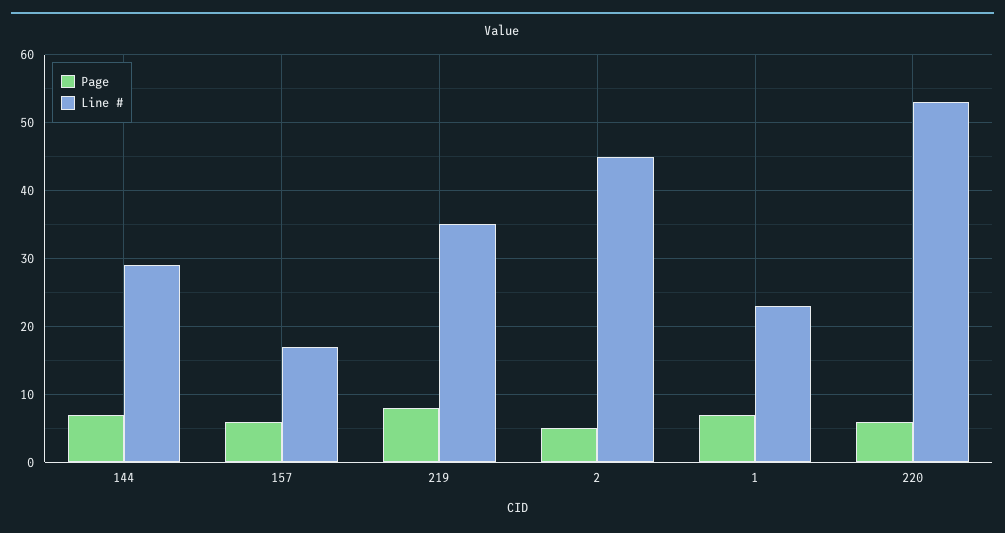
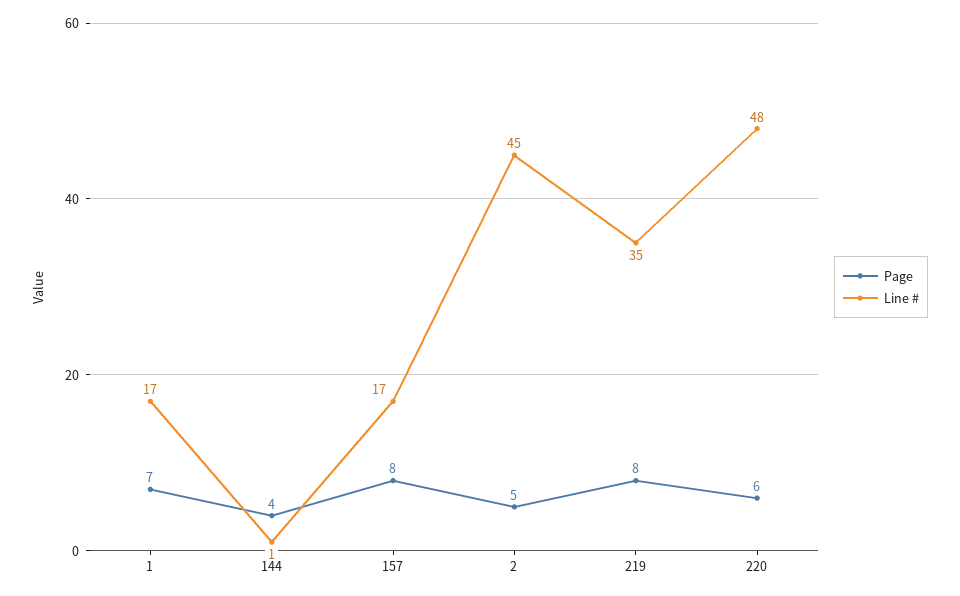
  {
    "Page": {
-     "144": 7,
+     "144": 4,
-     "157": 6,
+     "157": 8,
      "219": 8,
      "2": 5,
      "1": 7,
      "220": 6
    },
    "Line #": {
-     "144": 29,
+     "144": 1,
      "157": 17,
      "219": 35,
      "2": 45,
-     "1": 23,
+     "1": 17,
-     "220": 53
+     "220": 48
    }
  }

